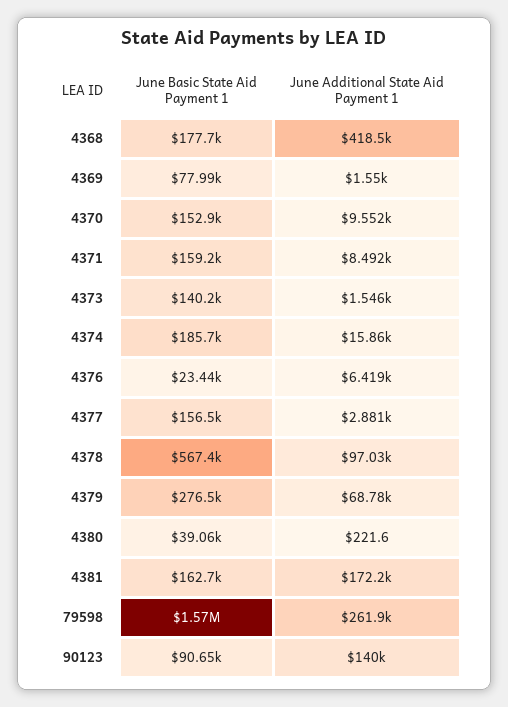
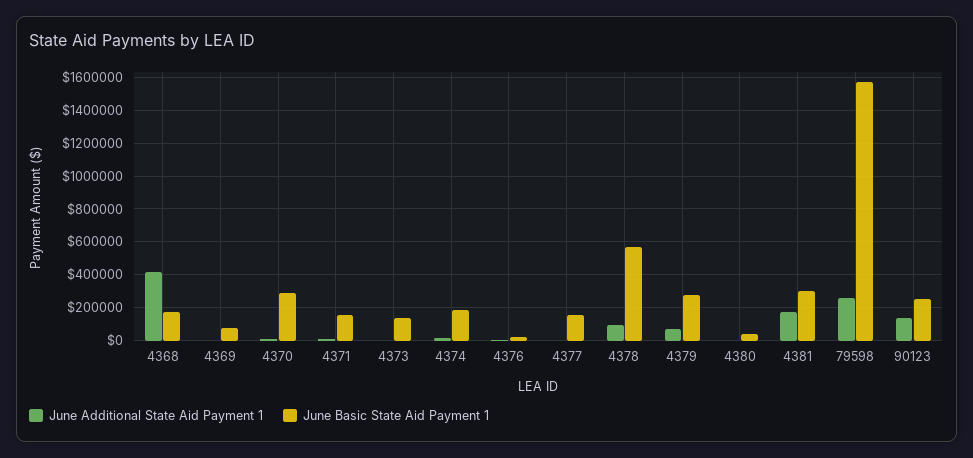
  {
    "June Basic State Aid Payment 1": {
      "4368": 177700,
      "4369": 77990,
-     "4370": 152900,
+     "4370": 300000,
      "4371": 159200,
      "4373": 140200,
      "4374": 185700,
      "4376": 23440,
      "4377": 156500,
      "4378": 567400,
      "4379": 276500,
      "4380": 39060,
-     "4381": 162700,
+     "4381": 300000,
      "79598": 1570000,
-     "90123": 90650
+     "90123": 250000
    },
    "June Additional State Aid Payment 1": {
      "4368": 418500,
      "4369": 1550,
      "4370": 9552,
      "4371": 8492,
      "4373": 1546,
      "4374": 15860,
      "4376": 6419,
      "4377": 2881,
      "4378": 97030,
      "4379": 68780,
      "4380": 221.6,
      "4381": 172200,
      "79598": 261900,
      "90123": 140000
    }
  }

